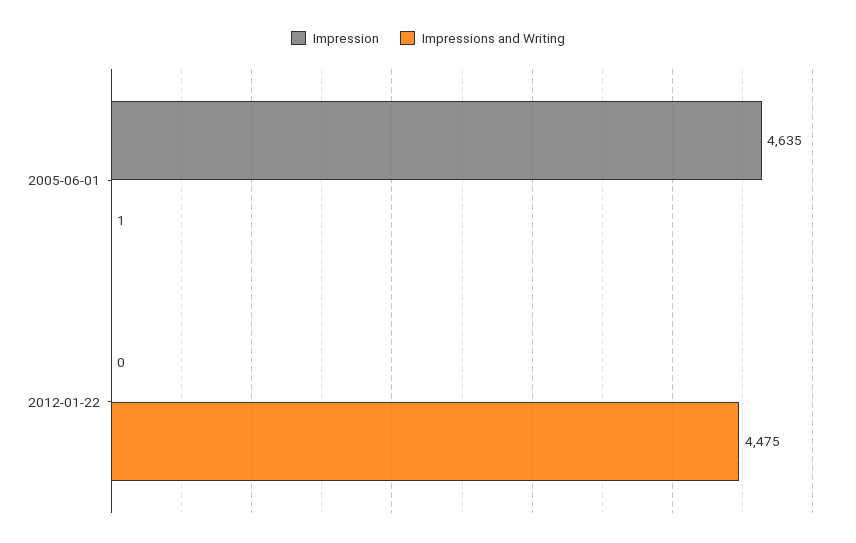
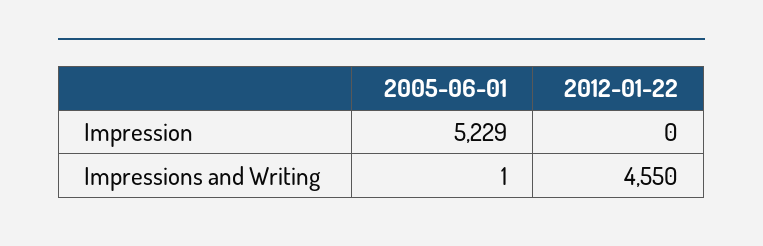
  {
    "Impression": {
-     "2005-06-01": 4635,
+     "2005-06-01": 5229,
      "2012-01-22": 0
    },
    "Impressions and Writing": {
      "2005-06-01": 1,
-     "2012-01-22": 4475
+     "2012-01-22": 4550
    }
  }

